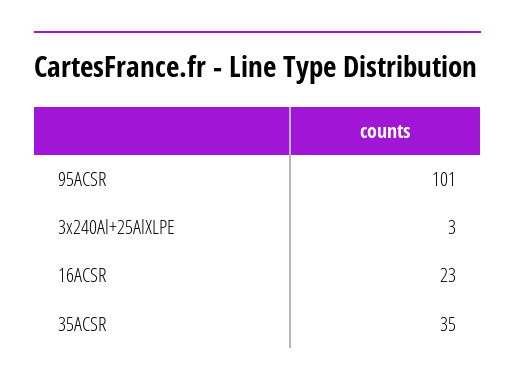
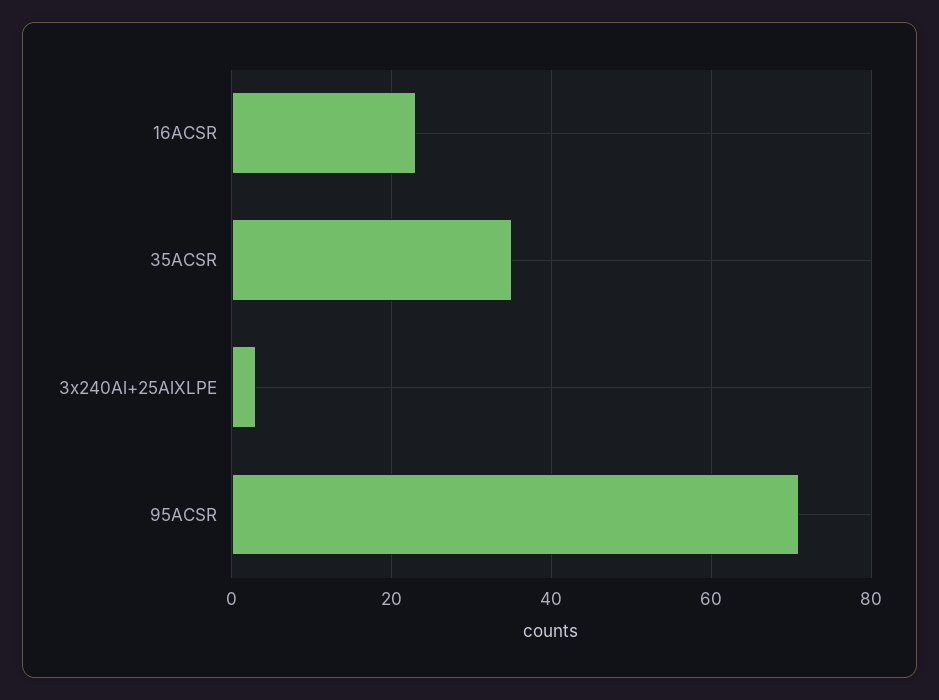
  {
-   "95ACSR": 101,
+   "95ACSR": 70,
    "3x240Al+25AlXLPE": 3,
    "16ACSR": 23,
    "35ACSR": 35
  }

